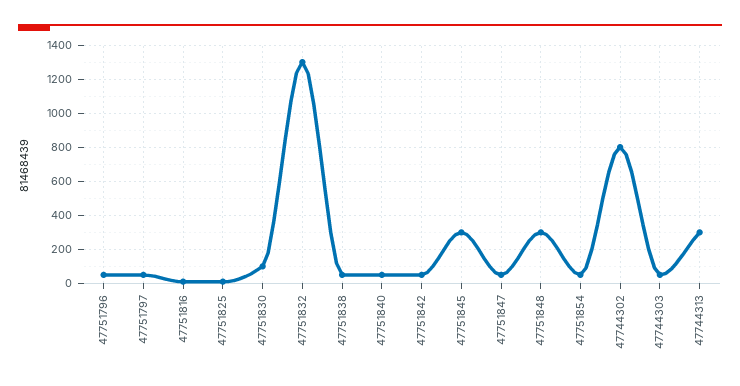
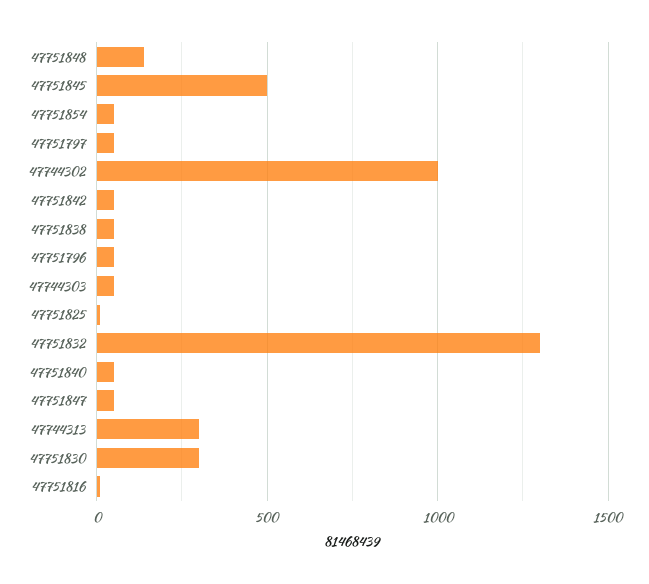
  {
    "47751796": 50,
    "47751797": 50,
    "47751816": 0,
    "47751825": 0,
-   "47751830": 100,
+   "47751830": 300,
    "47751832": 1300,
    "47751838": 50,
    "47751840": 50,
    "47751842": 50,
-   "47751845": 300,
+   "47751845": 500,
    "47751847": 50,
-   "47751848": 300,
+   "47751848": 150,
    "47751854": 50,
-   "47744302": 800,
+   "47744302": 1000,
    "47744303": 50,
    "47744313": 300
  }

